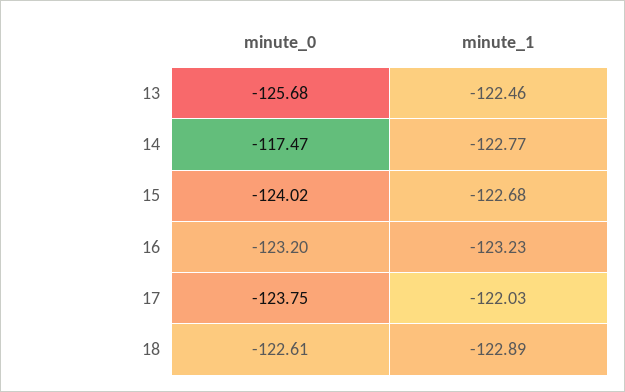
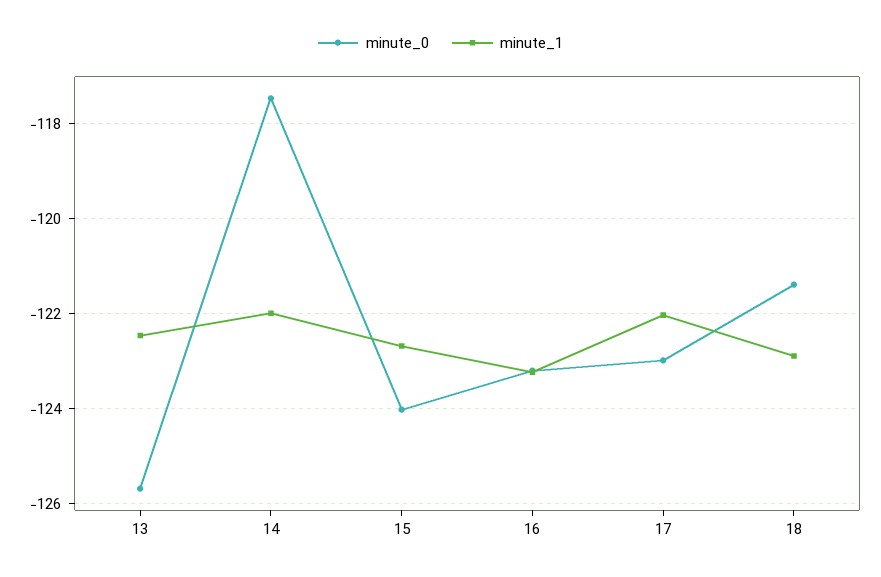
  {
    "minute_0": {
      "13": -125.68,
      "14": -117.47,
      "15": -124.02,
      "16": -123.2,
-     "17": -123.75,
+     "17": -123,
-     "18": -122.61
+     "18": -121.4
    },
    "minute_1": {
      "13": -122.46,
-     "14": -122.77,
+     "14": -122,
      "15": -122.68,
      "16": -123.23,
      "17": -122.03,
      "18": -122.89
    }
  }

